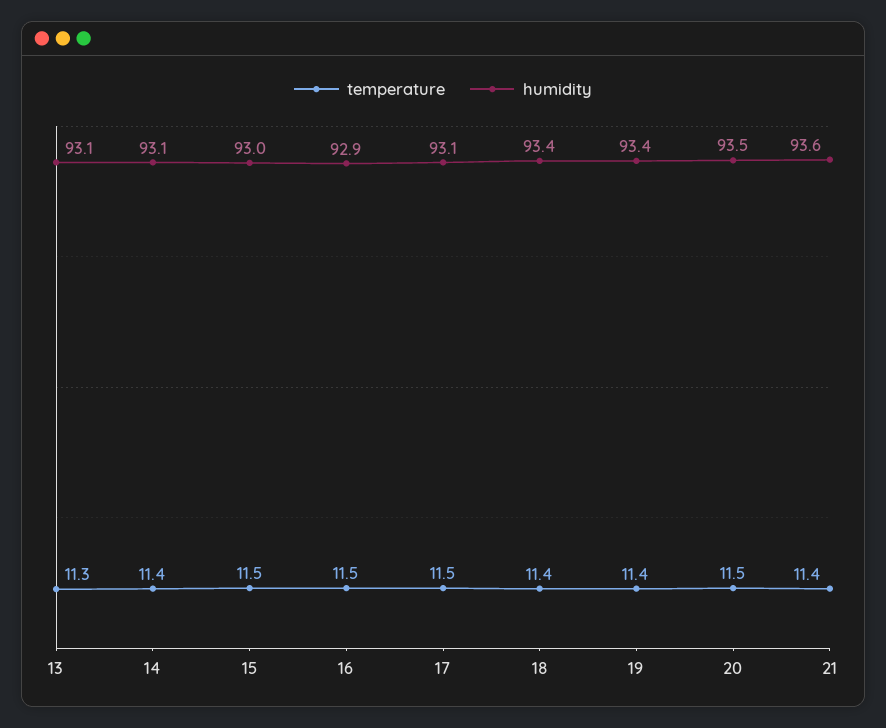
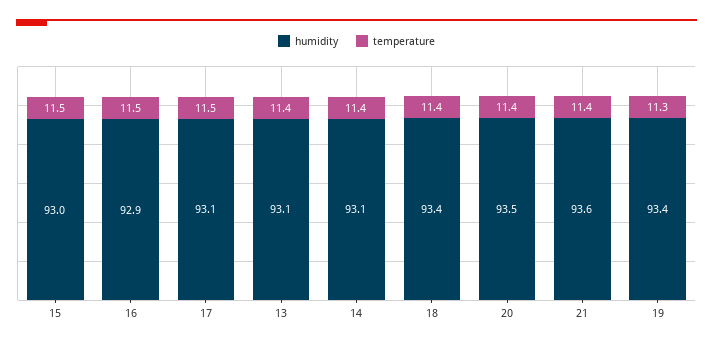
  {
    "temperature": {
-     "13": 11.3,
+     "13": 11.4,
      "14": 11.4,
      "15": 11.5,
      "16": 11.5,
      "17": 11.5,
      "18": 11.4,
-     "19": 11.4,
+     "19": 11.3,
-     "20": 11.5,
+     "20": 11.4,
      "21": 11.4
    },
    "humidity": {
      "13": 93.1,
      "14": 93.1,
      "15": 93,
      "16": 92.9,
      "17": 93.1,
      "18": 93.4,
      "19": 93.4,
      "20": 93.5,
      "21": 93.6
    }
  }

